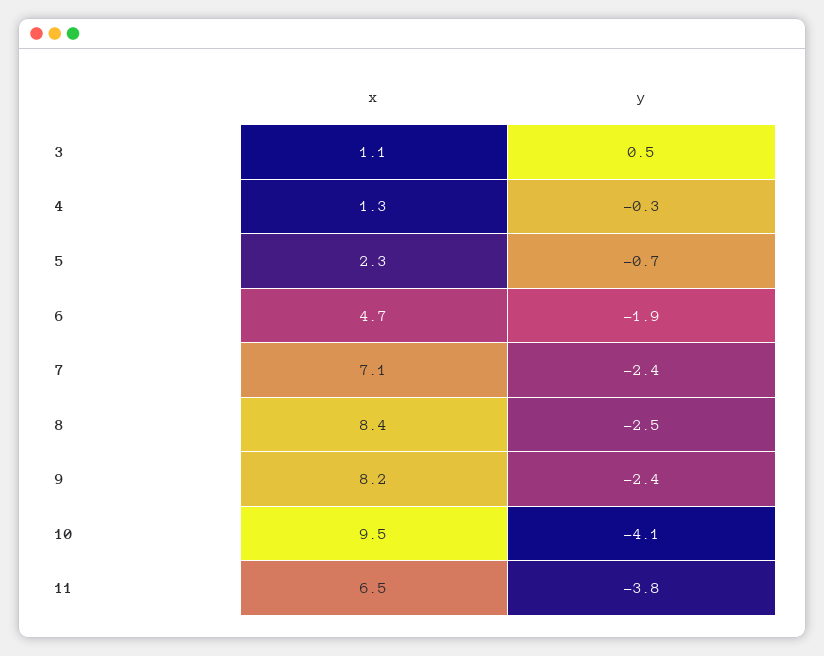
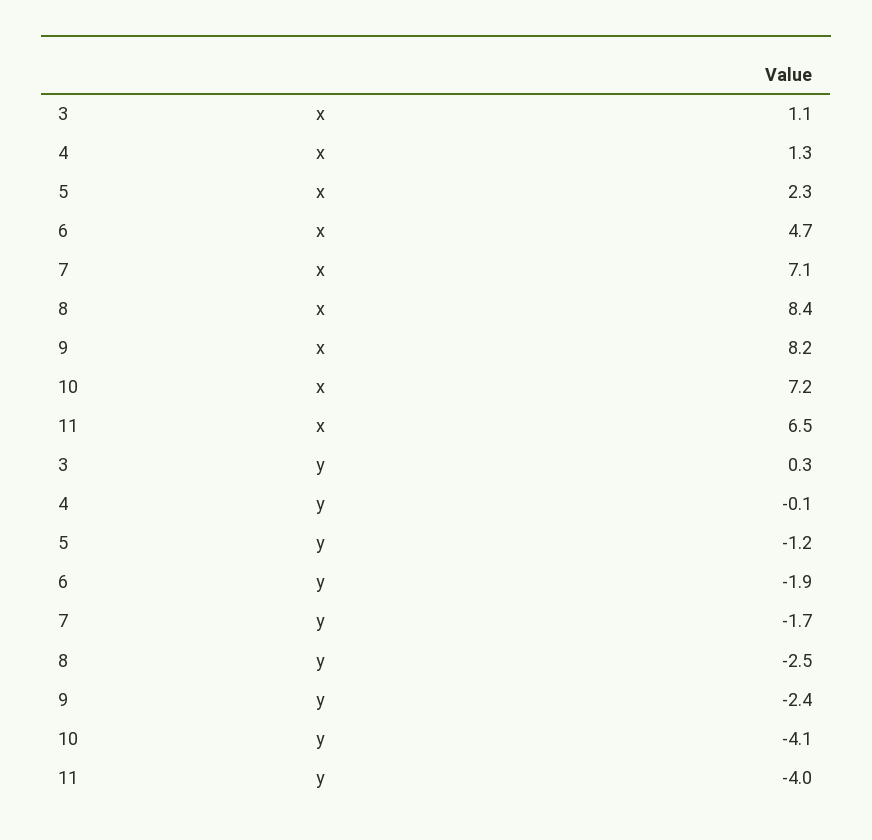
  {
    "x": {
      "3": 1.1,
      "4": 1.3,
      "5": 2.3,
      "6": 4.7,
      "7": 7.1,
      "8": 8.4,
      "9": 8.2,
-     "10": 9.5,
+     "10": 7.2,
      "11": 6.5
    },
    "y": {
-     "3": 0.5,
+     "3": 0.3,
-     "4": -0.3,
+     "4": -0.1,
-     "5": -0.7,
+     "5": -1.2,
      "6": -1.9,
-     "7": -2.4,
+     "7": -1.7,
      "8": -2.5,
      "9": -2.4,
      "10": -4.1,
-     "11": -3.8
+     "11": -4
    }
  }

